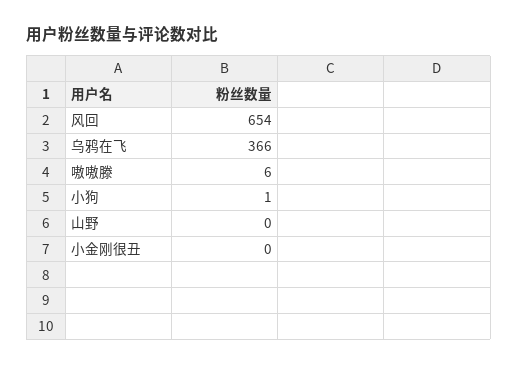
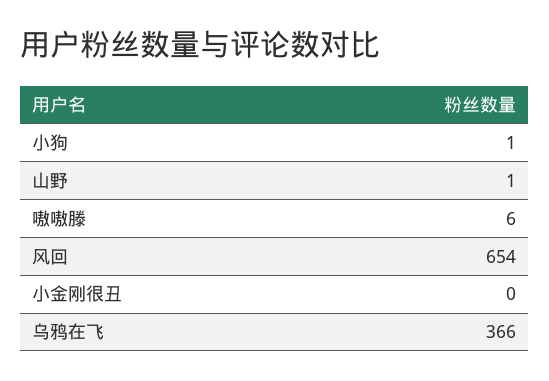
  {
    "风回": 654,
    "乌鸦在飞": 366,
    "嗷嗷滕": 6,
    "小狗": 1,
-   "山野": 0,
+   "山野": 1,
    "小金刚很丑": 0
  }

